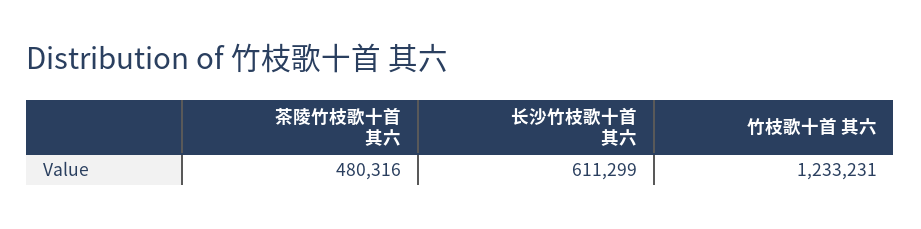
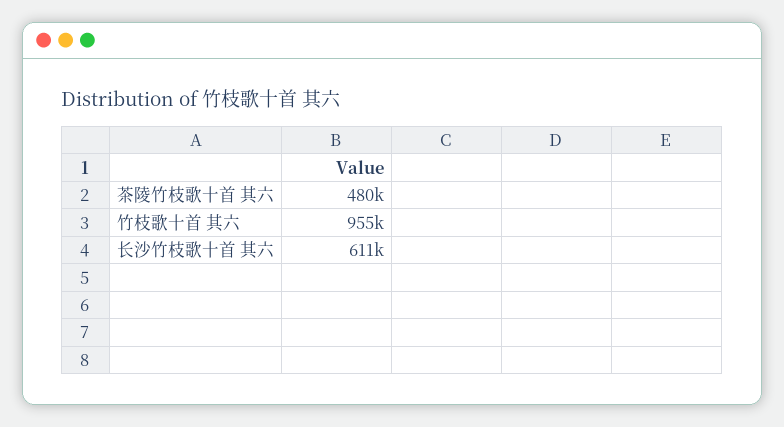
  {
    "茶陵竹枝歌十首 其六": 480316,
    "长沙竹枝歌十首 其六": 611299,
-   "竹枝歌十首 其六": 1233231
+   "竹枝歌十首 其六": 955000
  }

